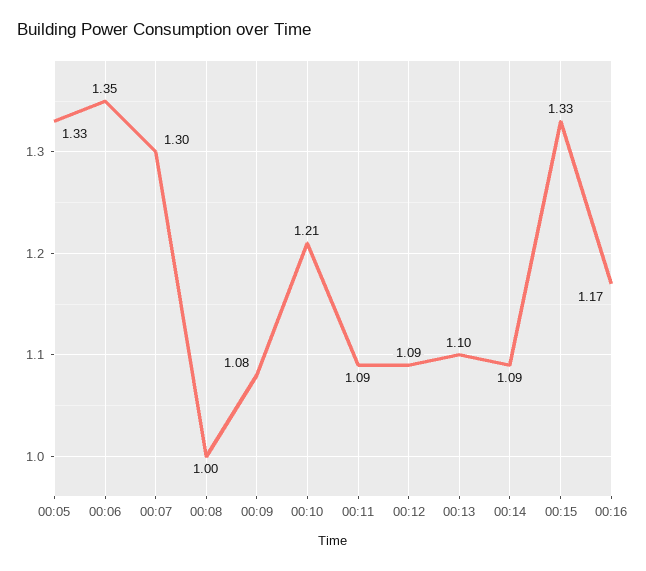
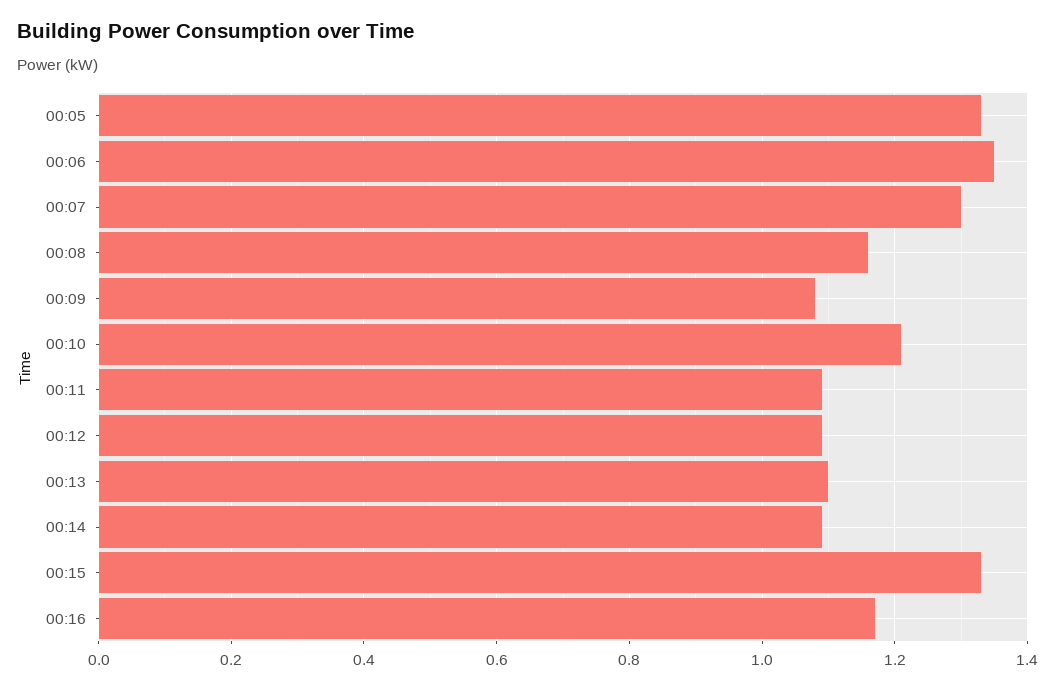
  {
    "00:05": 1.33,
    "00:06": 1.35,
    "00:07": 1.3,
-   "00:08": 1,
+   "00:08": 1.15,
    "00:09": 1.08,
    "00:10": 1.21,
    "00:11": 1.09,
    "00:12": 1.09,
    "00:13": 1.1,
    "00:14": 1.09,
    "00:15": 1.33,
    "00:16": 1.17
  }

